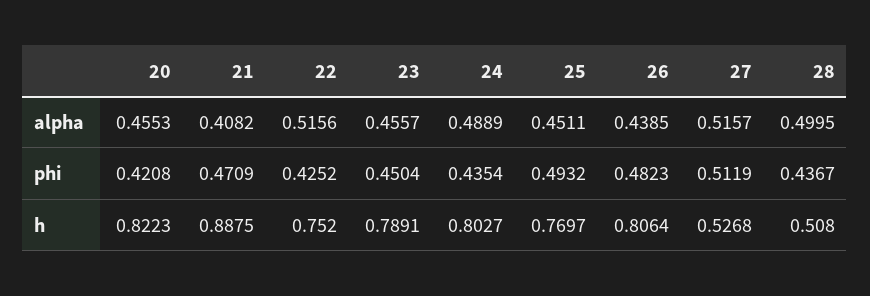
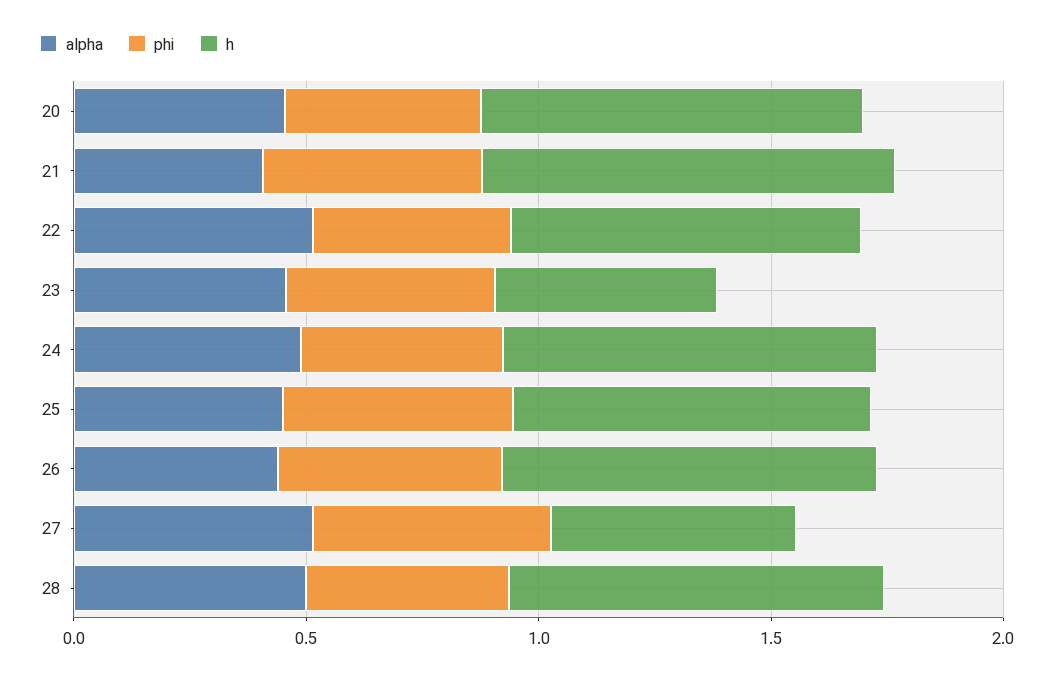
  {
    "alpha": {
      "20": 0.4553,
      "21": 0.4082,
      "22": 0.5156,
      "23": 0.4557,
      "24": 0.4889,
      "25": 0.4511,
      "26": 0.4385,
      "27": 0.5157,
      "28": 0.4995
    },
    "phi": {
      "20": 0.4208,
      "21": 0.4709,
      "22": 0.4252,
      "23": 0.4504,
      "24": 0.4354,
      "25": 0.4932,
      "26": 0.4823,
      "27": 0.5119,
      "28": 0.4367
    },
    "h": {
      "20": 0.8223,
      "21": 0.8875,
      "22": 0.752,
-     "23": 0.7891,
+     "23": 0.5,
      "24": 0.8027,
      "25": 0.7697,
      "26": 0.8064,
      "27": 0.5268,
-     "28": 0.508
+     "28": 0.8
    }
  }

